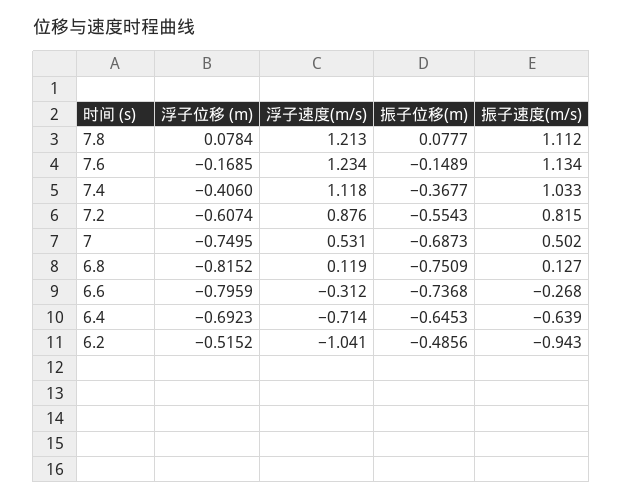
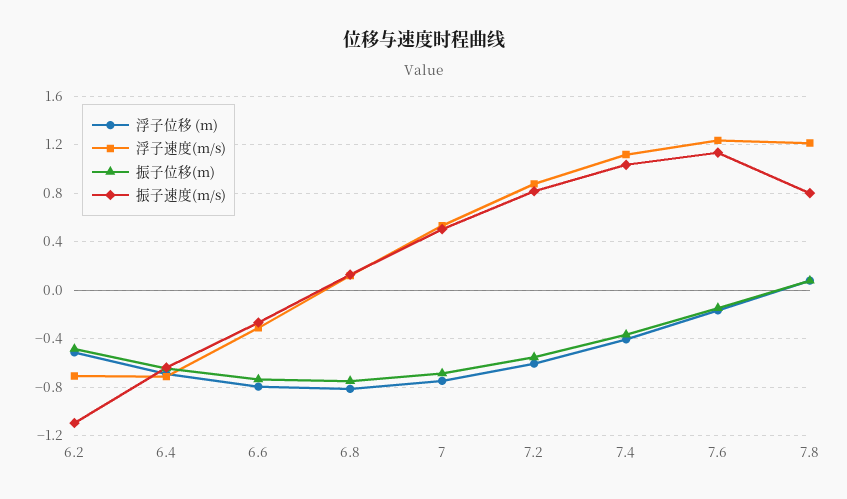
  {
    "浮子位移 (m)": {
      "7.8": 0.0784,
      "7.6": -0.1685,
      "7.4": -0.406,
      "7.2": -0.6074,
      "7": -0.7495,
      "6.8": -0.8152,
      "6.6": -0.7959,
      "6.4": -0.6923,
      "6.2": -0.5152
    },
    "浮子速度(m/s)": {
      "7.8": 1.213,
      "7.6": 1.234,
      "7.4": 1.118,
      "7.2": 0.876,
      "7": 0.531,
      "6.8": 0.119,
      "6.6": -0.312,
      "6.4": -0.714,
-     "6.2": -1.041
+     "6.2": -0.7
    },
    "振子位移(m)": {
      "7.8": 0.0777,
      "7.6": -0.1489,
      "7.4": -0.3677,
      "7.2": -0.5543,
      "7": -0.6873,
      "6.8": -0.7509,
      "6.6": -0.7368,
      "6.4": -0.6453,
      "6.2": -0.4856
    },
    "振子速度(m/s)": {
-     "7.8": 1.112,
+     "7.8": 0.8,
      "7.6": 1.134,
      "7.4": 1.033,
      "7.2": 0.815,
      "7": 0.502,
      "6.8": 0.127,
      "6.6": -0.268,
      "6.4": -0.639,
-     "6.2": -0.943
+     "6.2": -1.1
    }
  }

